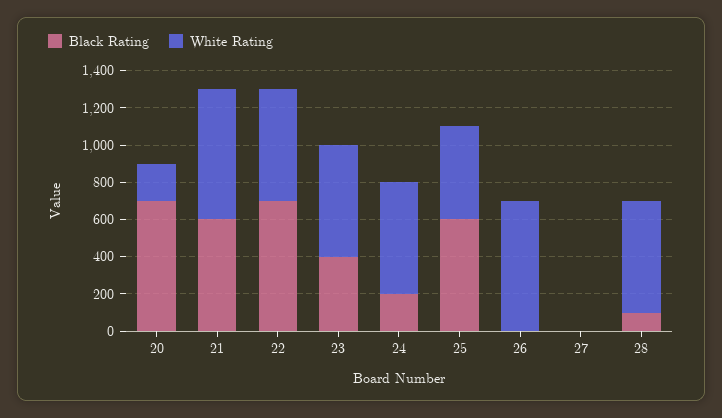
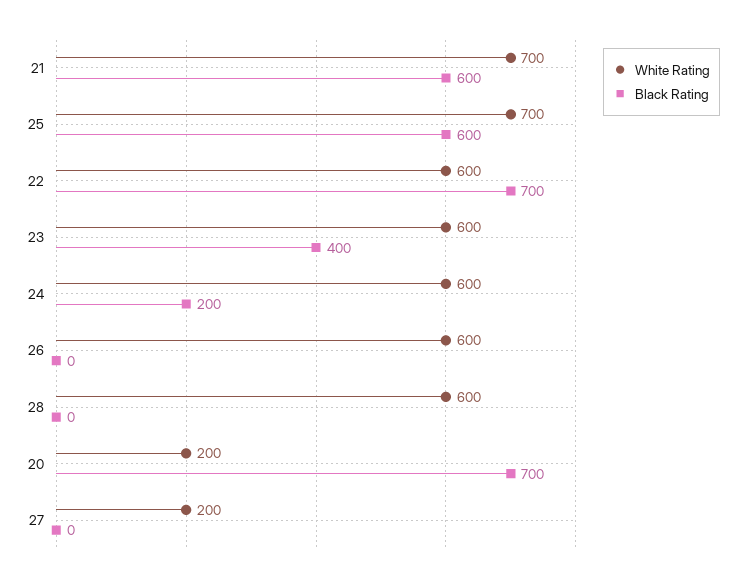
  {
    "Black Rating": {
      "20": 700,
      "21": 600,
      "22": 700,
      "23": 400,
      "24": 200,
      "25": 600,
      "26": 0,
      "27": 0,
-     "28": 100
+     "28": 0
    },
    "White Rating": {
      "20": 200,
      "21": 700,
      "22": 600,
      "23": 600,
      "24": 600,
-     "25": 500,
+     "25": 700,
-     "26": 700,
+     "26": 600,
-     "27": 0,
+     "27": 200,
      "28": 600
    }
  }

